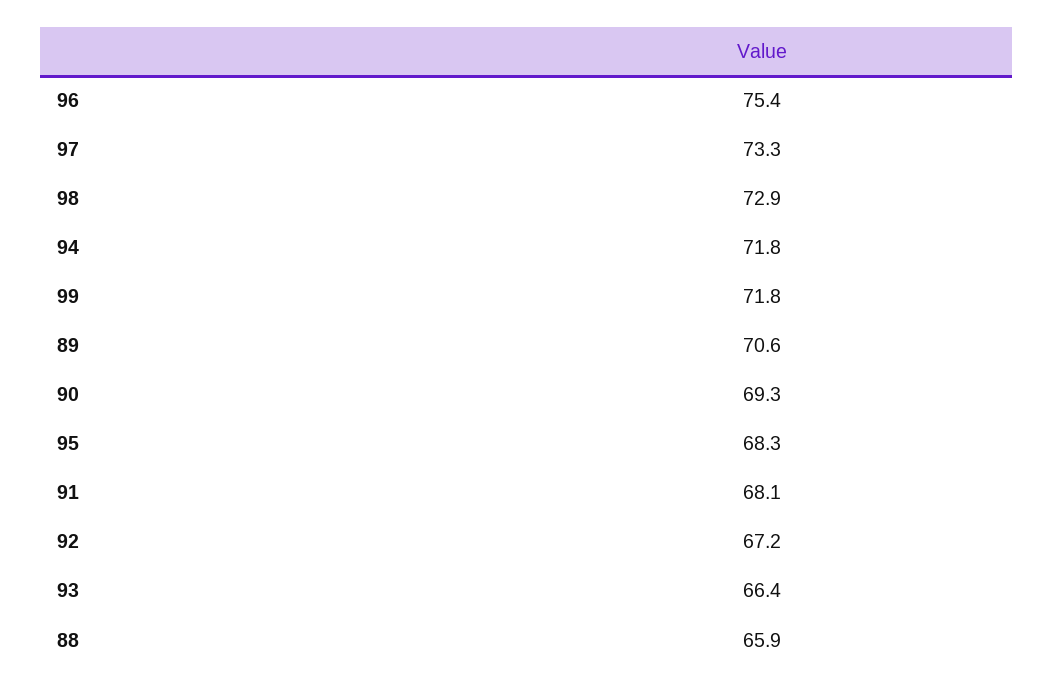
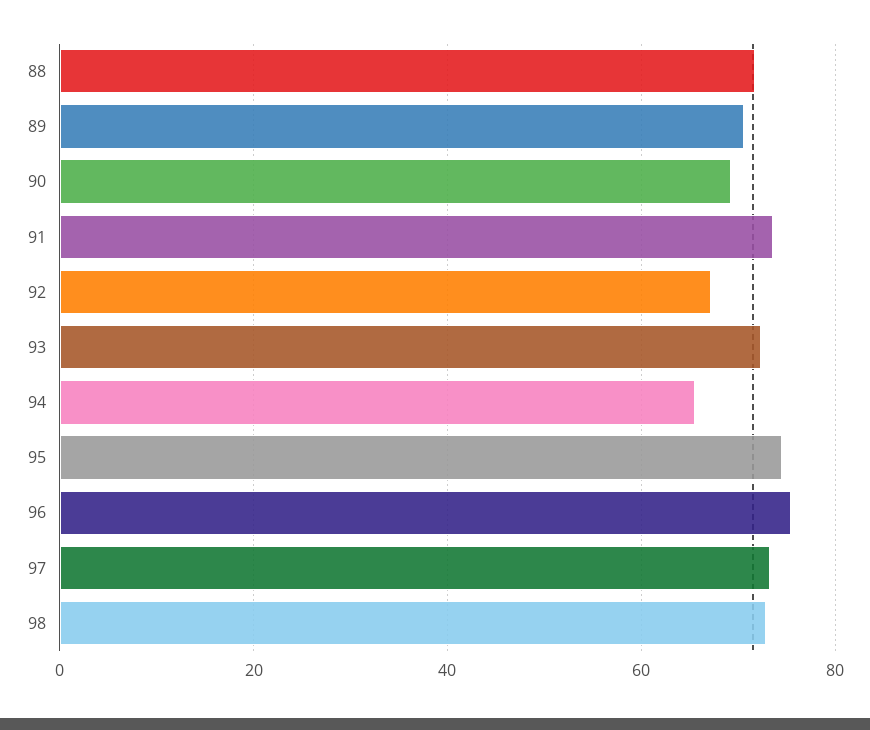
  {
    "96": 75.4,
    "97": 73.3,
    "98": 72.9,
-   "94": 71.8,
+   "94": 66,
-   "99": 71.8,
    "89": 70.6,
    "90": 69.3,
-   "95": 68.3,
+   "95": 74,
-   "91": 68.1,
+   "91": 74,
    "92": 67.2,
-   "93": 66.4,
+   "93": 72,
-   "88": 65.9
+   "88": 72
  }

